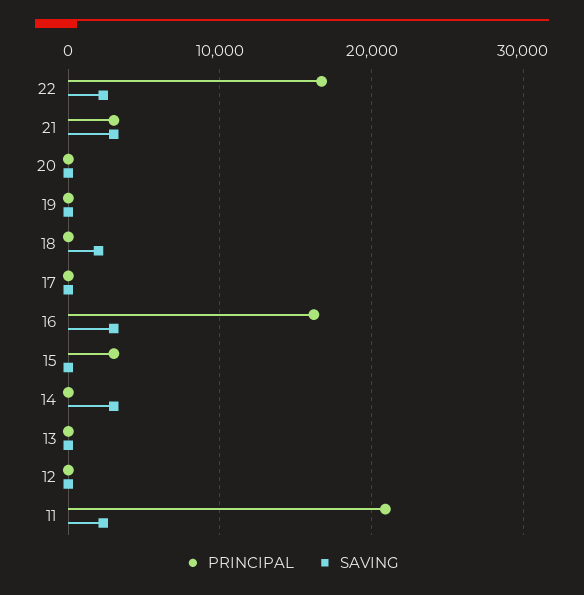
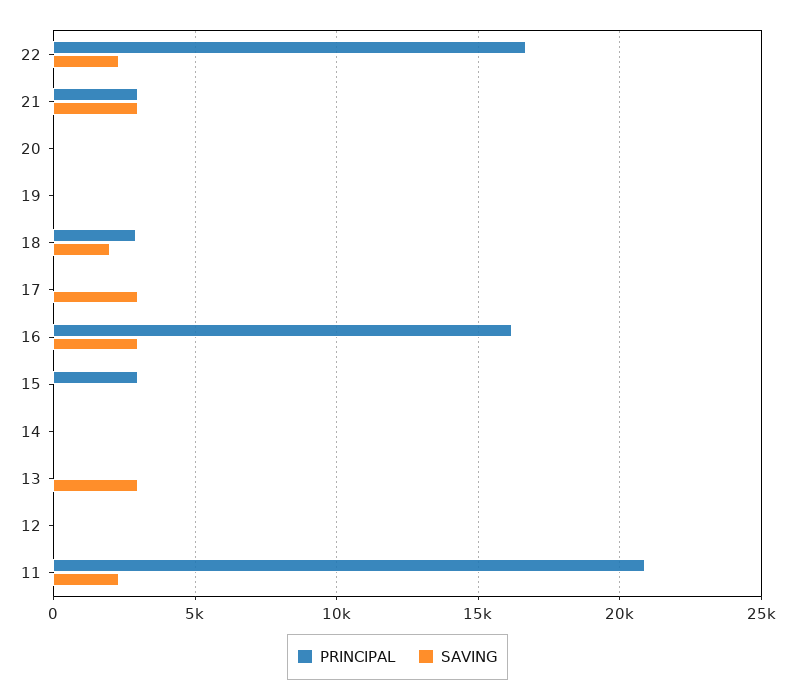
  {
    "PRINCIPAL": {
      "22": 16500,
      "21": 3000,
      "20": 0,
      "19": 0,
-     "18": 0,
+     "18": 3000,
      "17": 0,
      "16": 16000,
      "15": 3000,
      "14": 0,
      "13": 0,
      "12": 0,
      "11": 21000
    },
    "SAVING": {
      "22": 2500,
      "21": 3000,
      "20": 0,
      "19": 0,
      "18": 2000,
-     "17": 0,
+     "17": 3000,
      "16": 3000,
      "15": 0,
-     "14": 3000,
+     "14": 0,
-     "13": 0,
+     "13": 3000,
      "12": 0,
      "11": 2500
    }
  }

